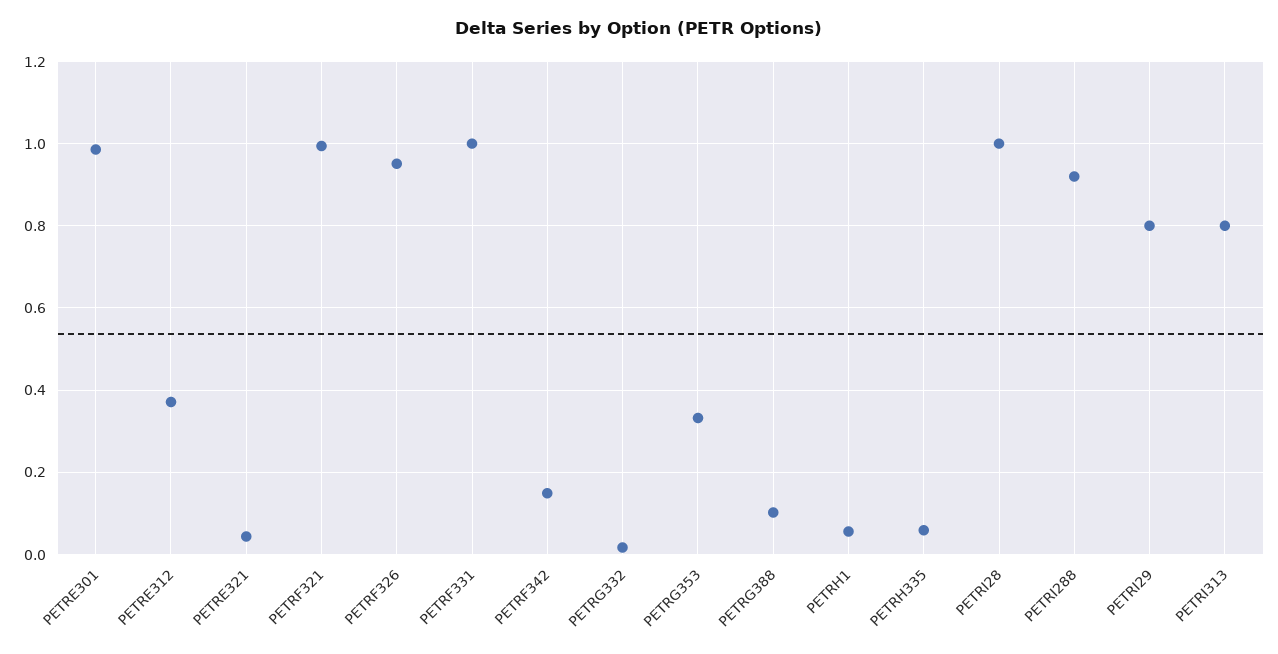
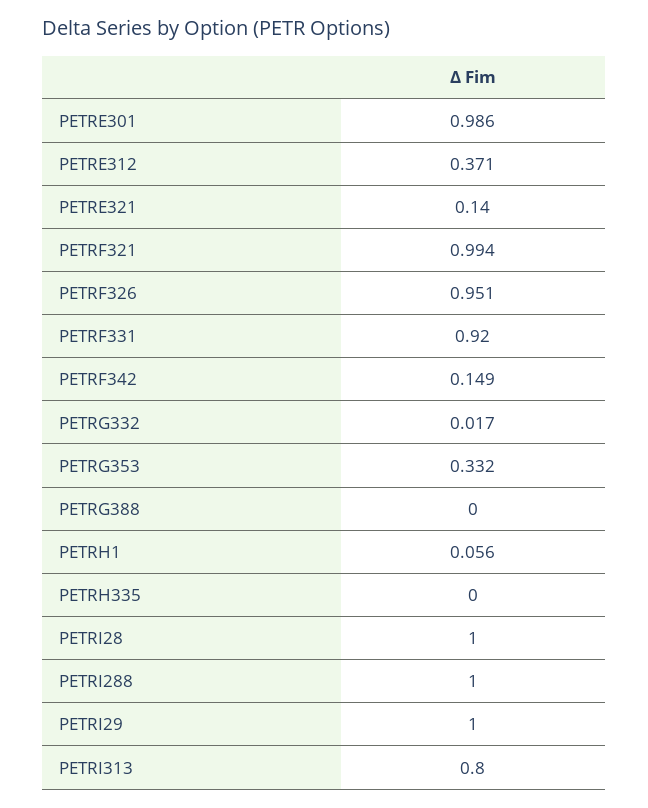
  {
    "PETRE301": 0.986,
    "PETRE312": 0.371,
-   "PETRE321": 0.04,
+   "PETRE321": 0.14,
    "PETRF321": 0.994,
    "PETRF326": 0.951,
-   "PETRF331": 1,
+   "PETRF331": 0.92,
    "PETRF342": 0.149,
    "PETRG332": 0.017,
    "PETRG353": 0.332,
-   "PETRG388": 0.1,
+   "PETRG388": 0,
    "PETRH1": 0.056,
-   "PETRH335": 0.06,
+   "PETRH335": 0,
    "PETRI28": 1,
-   "PETRI288": 0.92,
+   "PETRI288": 1,
-   "PETRI29": 0.8,
+   "PETRI29": 1,
    "PETRI313": 0.8
  }

